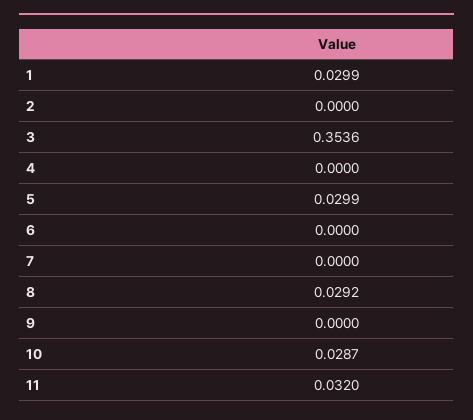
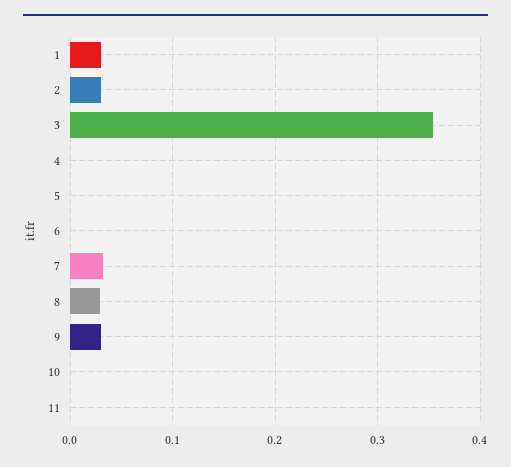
  {
    "1": 0.0299,
-   "2": 0,
+   "2": 0.03,
    "3": 0.3536,
    "4": 0,
-   "5": 0.0299,
+   "5": 0,
    "6": 0,
-   "7": 0,
+   "7": 0.03,
    "8": 0.0292,
-   "9": 0,
+   "9": 0.03,
-   "10": 0.0287,
+   "10": 0,
-   "11": 0.032
+   "11": 0
  }

